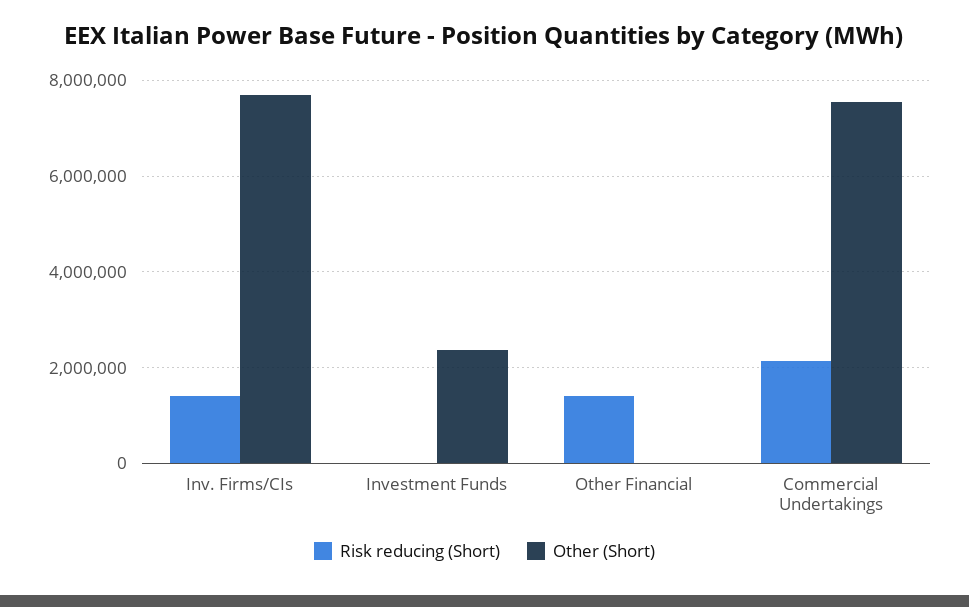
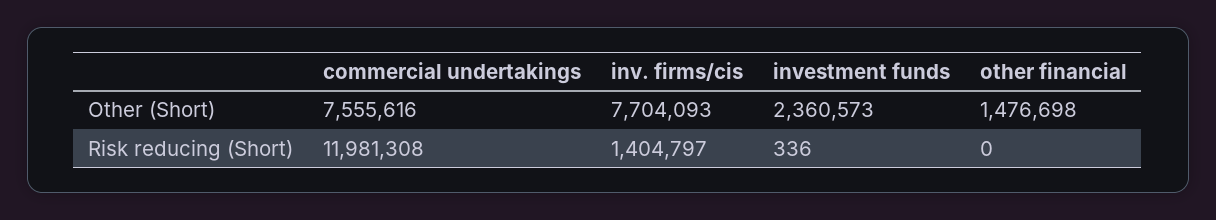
  {
    "Risk reducing (Short)": {
      "Inv. Firms/CIs": 1404797,
      "Investment Funds": 336,
-     "Other Financial": 1400000,
+     "Other Financial": 0,
-     "Commercial Undertakings": 2200000
+     "Commercial Undertakings": 11981308
    },
    "Other (Short)": {
      "Inv. Firms/CIs": 7704093,
      "Investment Funds": 2360573,
-     "Other Financial": 0,
+     "Other Financial": 1476698,
      "Commercial Undertakings": 7555616
    }
  }

